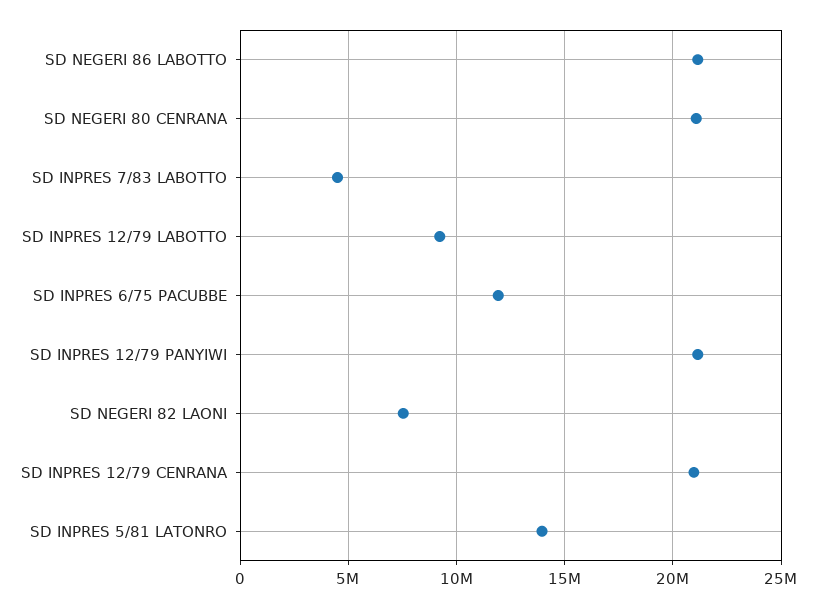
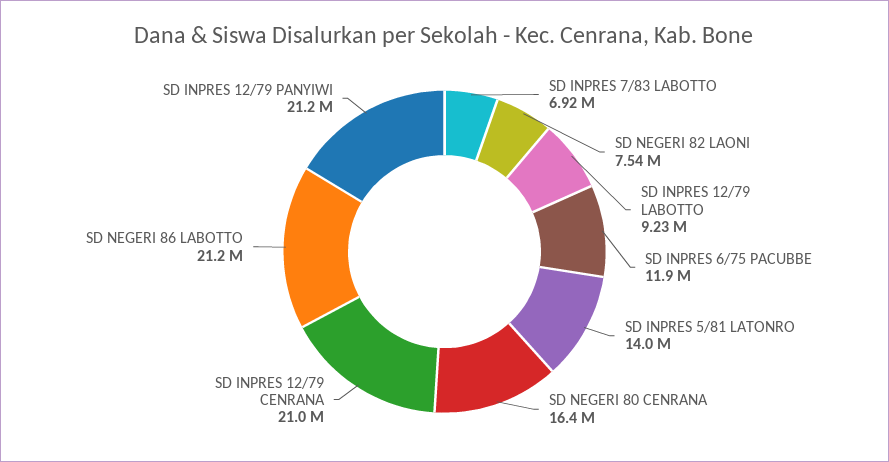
  {
    "SD NEGERI 86 LABOTTO": 21200000,
-   "SD NEGERI 80 CENRANA": 21000000,
+   "SD NEGERI 80 CENRANA": 16400000,
-   "SD INPRES 7/83 LABOTTO": 4500000,
+   "SD INPRES 7/83 LABOTTO": 6920000,
    "SD INPRES 12/79 LABOTTO": 9230000,
    "SD INPRES 6/75 PACUBBE": 11900000,
    "SD INPRES 12/79 PANYIWI": 21200000,
    "SD NEGERI 82 LAONI": 7540000,
    "SD INPRES 12/79 CENRANA": 21000000,
    "SD INPRES 5/81 LATONRO": 14000000
  }

